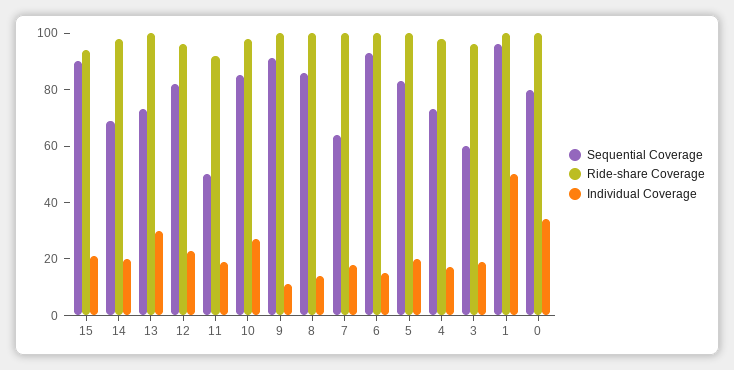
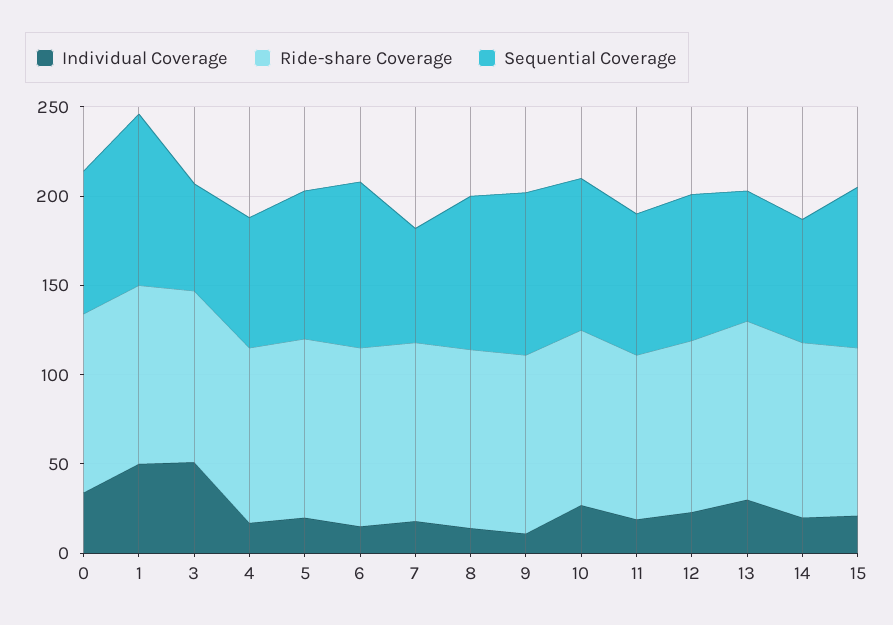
  {
    "Sequential Coverage": {
      "15": 90,
      "14": 70,
      "13": 75,
      "12": 80,
-     "11": 50,
+     "11": 80,
      "10": 85,
      "9": 90,
      "8": 85,
      "7": 65,
      "6": 95,
      "5": 85,
      "4": 75,
      "3": 60,
      "1": 95,
      "0": 80
    },
    "Ride-share Coverage": {
      "15": 95,
      "14": 100,
      "13": 100,
      "12": 95,
      "11": 90,
      "10": 100,
      "9": 100,
      "8": 100,
      "7": 100,
      "6": 100,
      "5": 100,
      "4": 100,
      "3": 95,
      "1": 100,
      "0": 100
    },
    "Individual Coverage": {
      "15": 20,
      "14": 20,
      "13": 30,
      "12": 25,
      "11": 20,
      "10": 25,
      "9": 10,
      "8": 15,
      "7": 20,
      "6": 15,
      "5": 20,
      "4": 15,
-     "3": 20,
+     "3": 50,
      "1": 50,
      "0": 35
    }
  }

